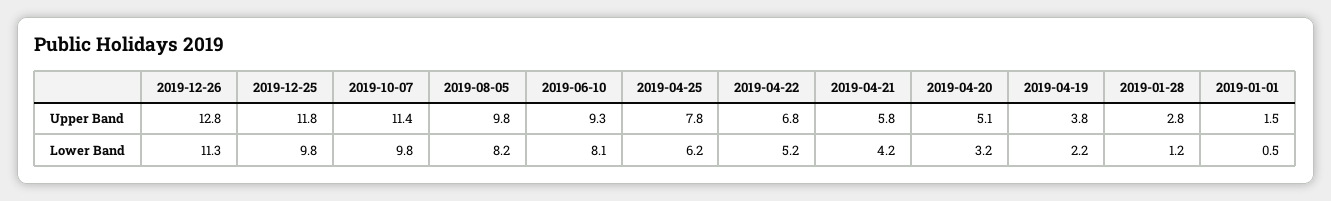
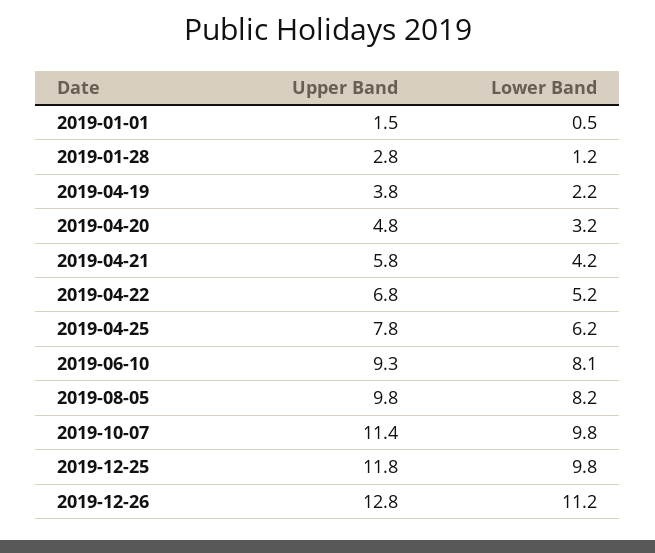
  {
    "2019-12-26": {
      "Upper Band": 12.8,
-     "Lower Band": 11.3
+     "Lower Band": 11.2
    },
    "2019-12-25": {
      "Upper Band": 11.8,
      "Lower Band": 9.8
    },
    "2019-10-07": {
      "Upper Band": 11.4,
      "Lower Band": 9.8
    },
    "2019-08-05": {
      "Upper Band": 9.8,
      "Lower Band": 8.2
    },
    "2019-06-10": {
      "Upper Band": 9.3,
      "Lower Band": 8.1
    },
    "2019-04-25": {
      "Upper Band": 7.8,
      "Lower Band": 6.2
    },
    "2019-04-22": {
      "Upper Band": 6.8,
      "Lower Band": 5.2
    },
    "2019-04-21": {
      "Upper Band": 5.8,
      "Lower Band": 4.2
    },
    "2019-04-20": {
-     "Upper Band": 5.1,
+     "Upper Band": 4.8,
      "Lower Band": 3.2
    },
    "2019-04-19": {
      "Upper Band": 3.8,
      "Lower Band": 2.2
    },
    "2019-01-28": {
      "Upper Band": 2.8,
      "Lower Band": 1.2
    },
    "2019-01-01": {
      "Upper Band": 1.5,
      "Lower Band": 0.5
    }
  }

